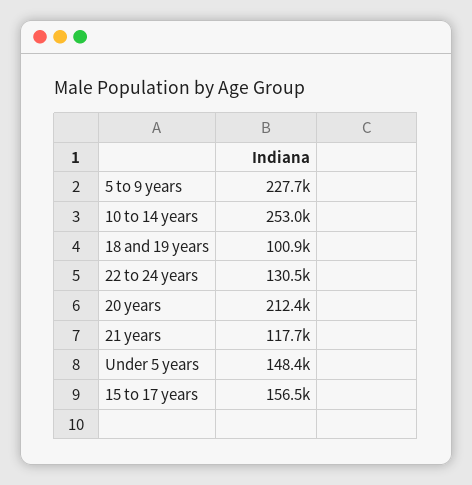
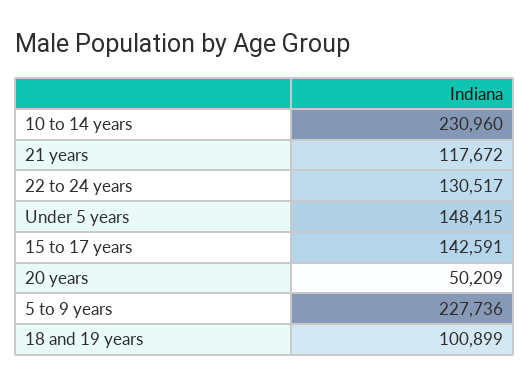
  {
    "5 to 9 years": 227736,
-   "10 to 14 years": 253000,
+   "10 to 14 years": 230960,
    "18 and 19 years": 100899,
    "22 to 24 years": 130517,
-   "20 years": 212400,
+   "20 years": 50209,
    "21 years": 117672,
    "Under 5 years": 148415,
-   "15 to 17 years": 156500
+   "15 to 17 years": 142591
  }

